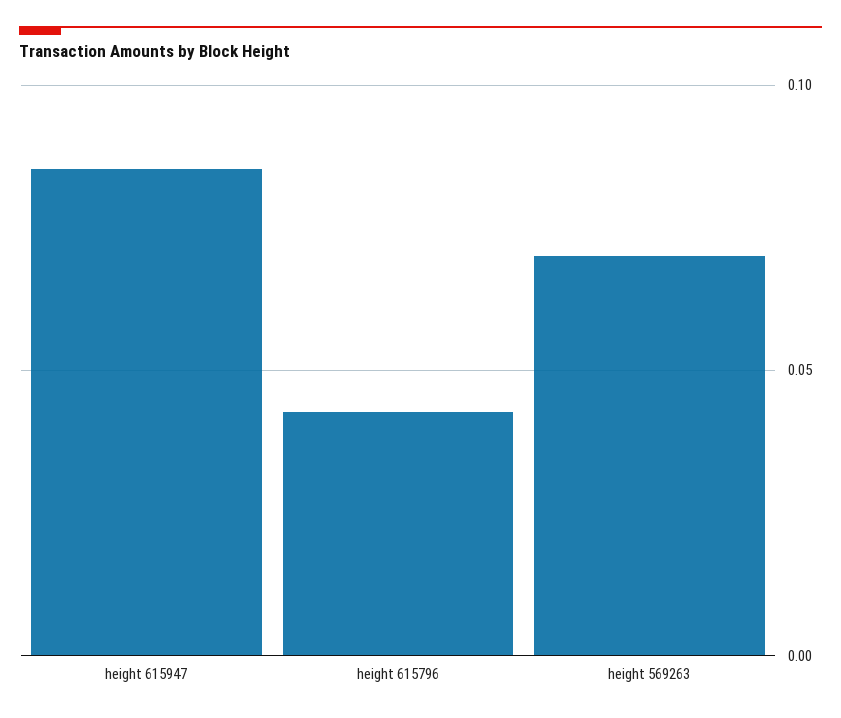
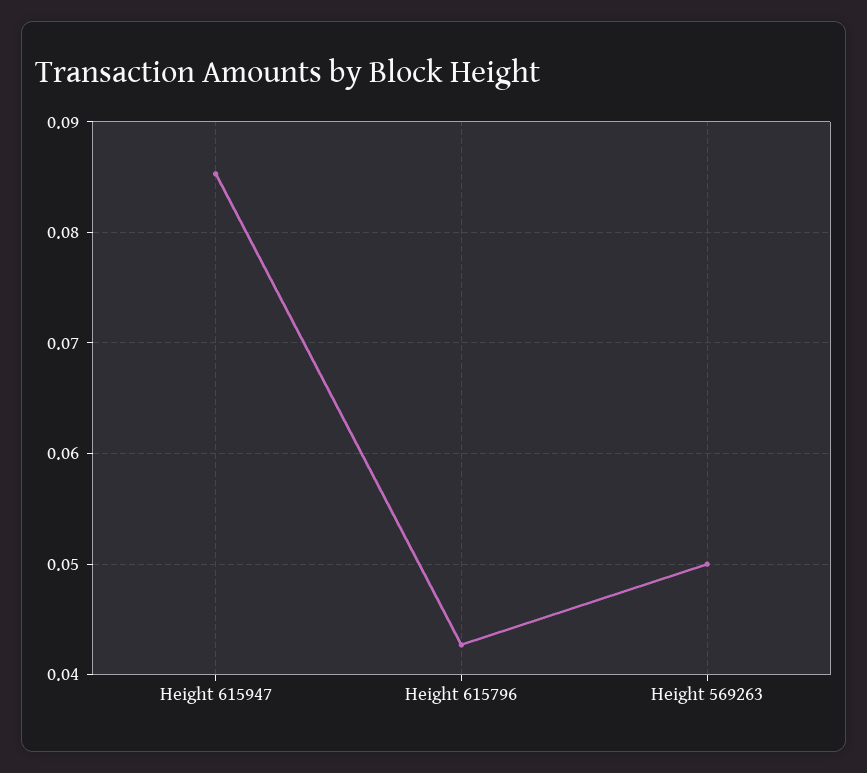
  {
    "height 615947": 0.085,
    "height 615796": 0.043,
-   "height 569263": 0.07
+   "height 569263": 0.05
  }

